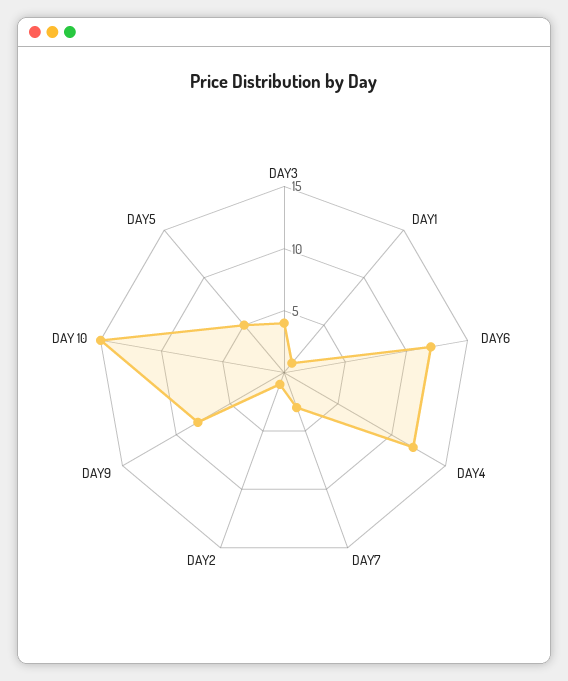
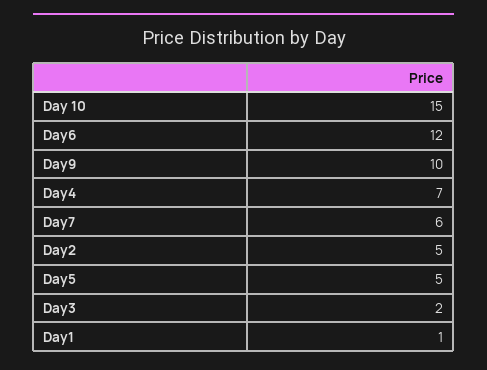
  {
-   "DAY3": 4,
+   "DAY3": 2,
    "DAY1": 1,
    "DAY6": 12,
-   "DAY4": 12,
+   "DAY4": 7,
-   "DAY7": 3,
+   "DAY7": 6,
-   "DAY2": 1,
+   "DAY2": 5,
-   "DAY9": 8,
+   "DAY9": 10,
    "DAY 10": 15,
    "DAY5": 5
  }

